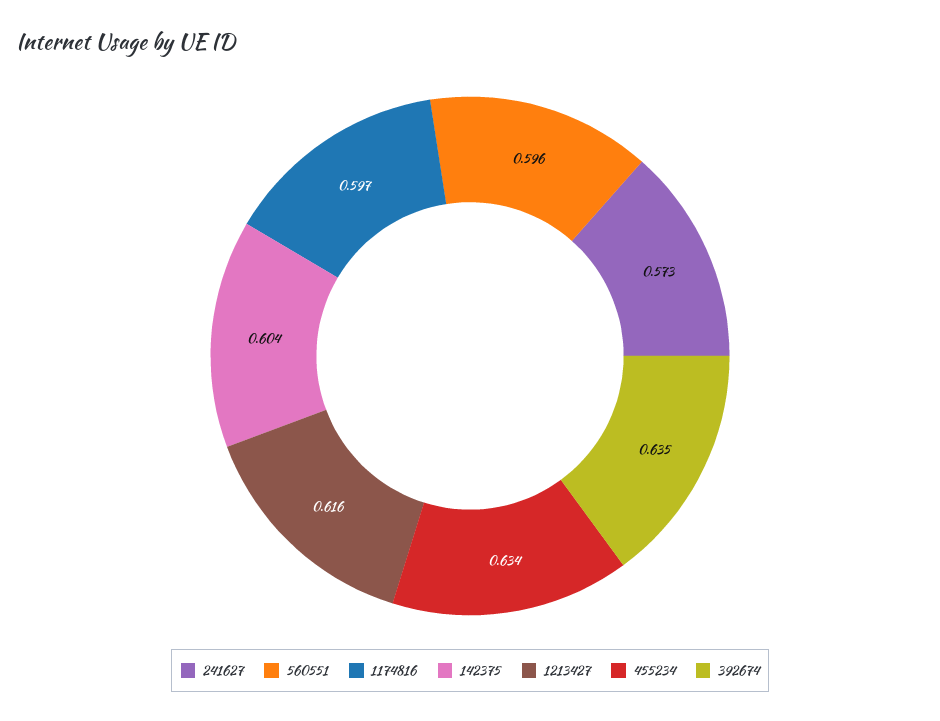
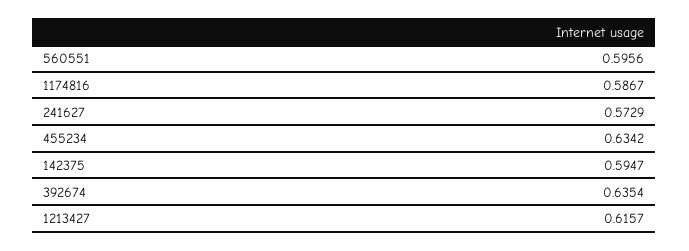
  {
    "241627": 0.5729,
    "560551": 0.5956,
-   "1174816": 0.597,
+   "1174816": 0.5867,
-   "142375": 0.604,
+   "142375": 0.5947,
    "1213427": 0.6157,
    "455234": 0.6342,
    "392674": 0.6354
  }

